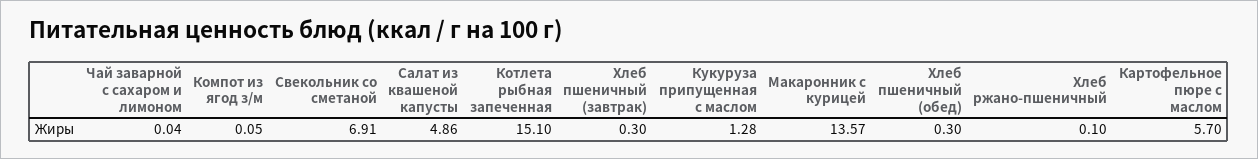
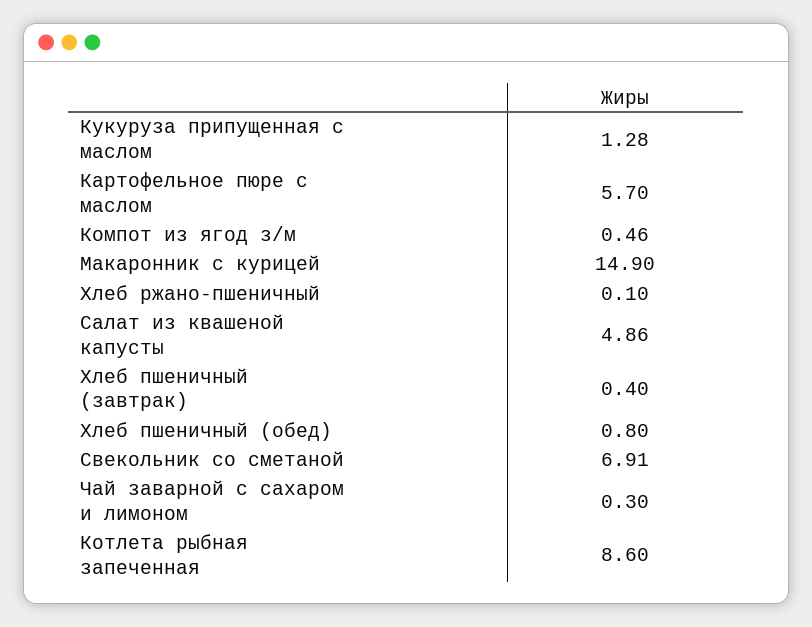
  {
-   "Чай заварной с сахаром и лимоном": 0.04,
+   "Чай заварной с сахаром и лимоном": 0.3,
-   "Компот из ягод з/м": 0.05,
+   "Компот из ягод з/м": 0.46,
    "Свекольник со сметаной": 6.91,
    "Салат из квашеной капусты": 4.86,
-   "Котлета рыбная запеченная": 15.1,
+   "Котлета рыбная запеченная": 8.6,
-   "Хлеб пшеничный (завтрак)": 0.3,
+   "Хлеб пшеничный (завтрак)": 0.4,
    "Кукуруза припущенная с маслом": 1.28,
-   "Макаронник с курицей": 13.57,
+   "Макаронник с курицей": 14.9,
-   "Хлеб пшеничный (обед)": 0.3,
+   "Хлеб пшеничный (обед)": 0.8,
    "Хлеб ржано-пшеничный": 0.1,
    "Картофельное пюре с маслом": 5.7
  }

